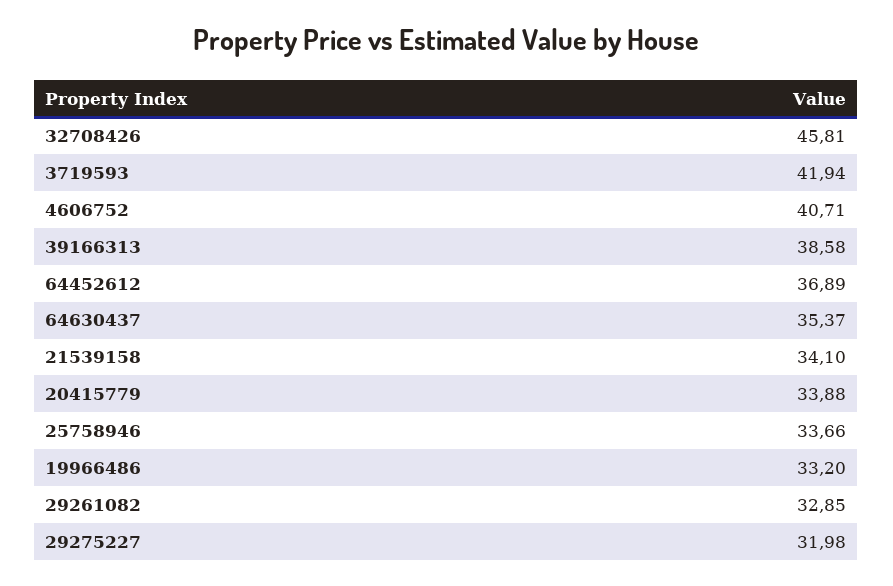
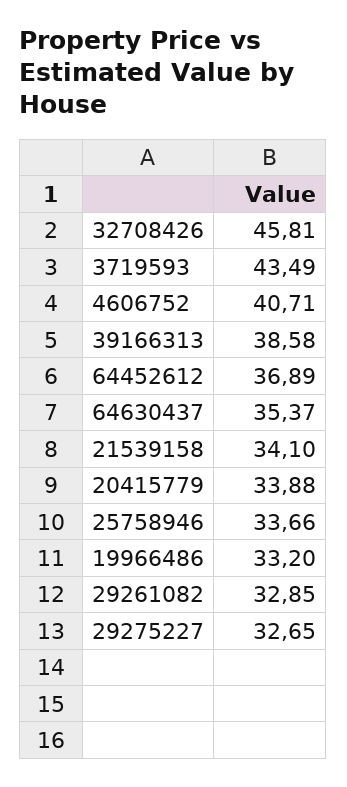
  {
    "32708426": 45.81,
-   "3719593": 41.94,
+   "3719593": 43.49,
    "4606752": 40.71,
    "39166313": 38.58,
    "64452612": 36.89,
    "64630437": 35.37,
    "21539158": 34.1,
    "20415779": 33.88,
    "25758946": 33.66,
    "19966486": 33.2,
    "29261082": 32.85,
-   "29275227": 31.98
+   "29275227": 32.65
  }

